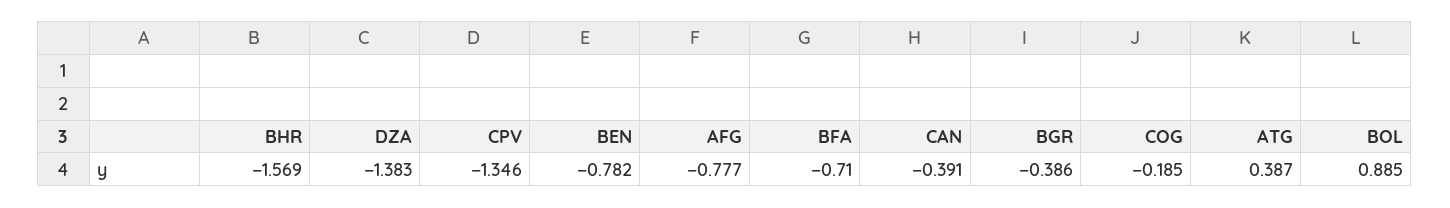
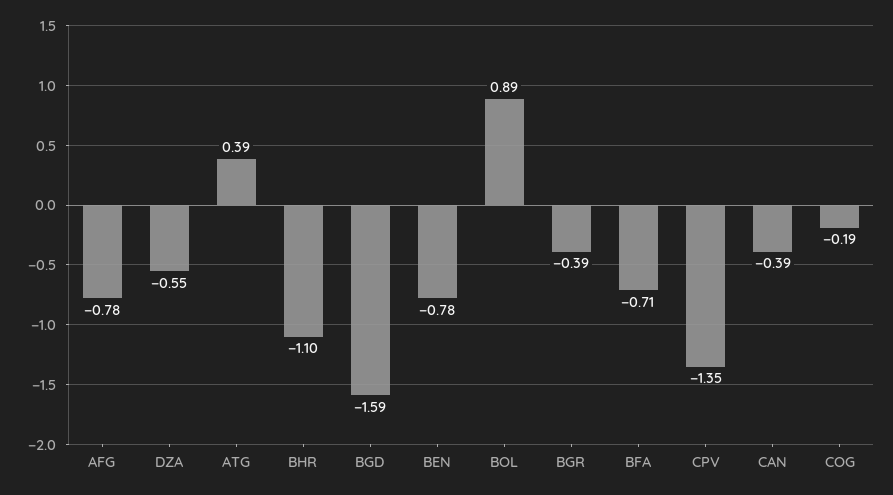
  {
-   "BHR": -1.569,
+   "BHR": -1.1,
-   "DZA": -1.383,
+   "DZA": -0.55,
    "CPV": -1.346,
    "BEN": -0.782,
    "AFG": -0.777,
    "BFA": -0.71,
    "CAN": -0.391,
    "BGR": -0.386,
    "COG": -0.185,
    "ATG": 0.387,
-   "BOL": 0.885
+   "BOL": 0.885,
+   "BGD": -1.59
  }

